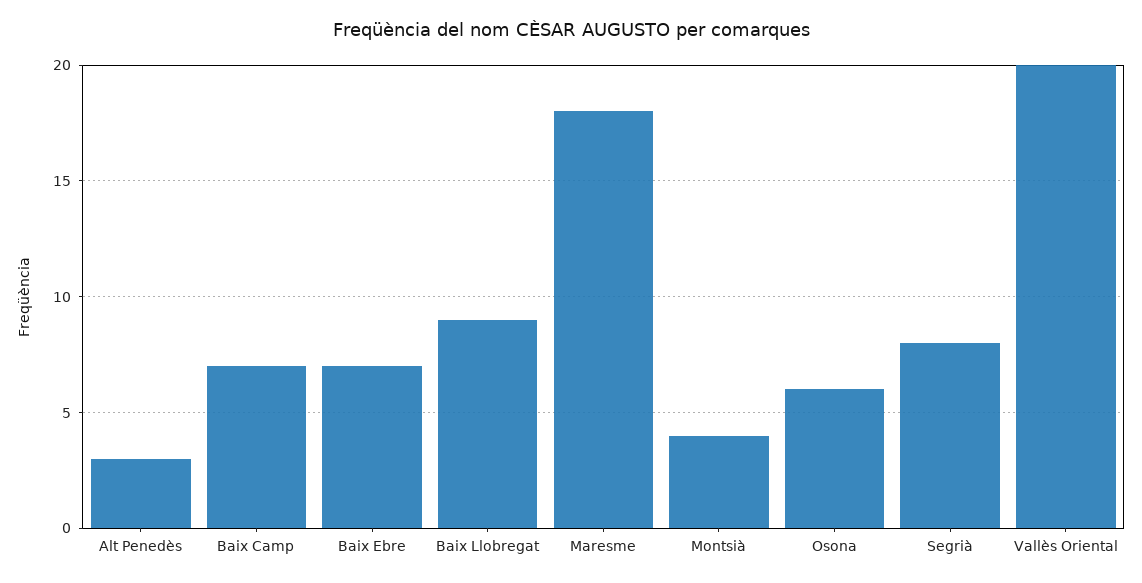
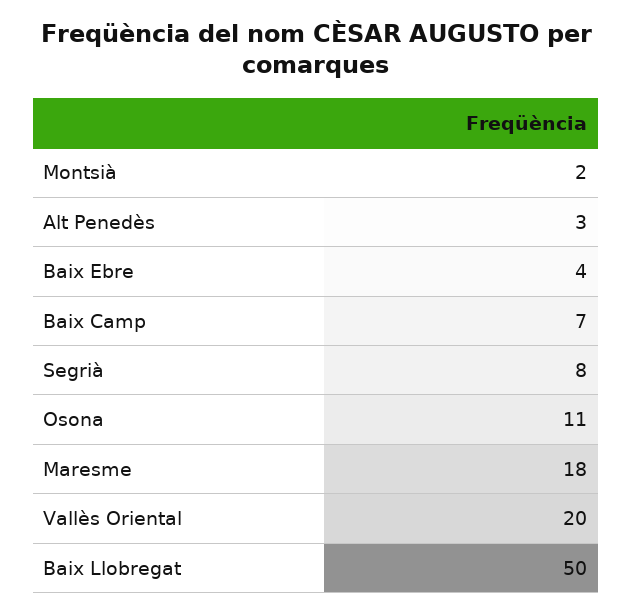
  {
    "Alt Penedès": 3,
    "Baix Camp": 7,
-   "Baix Ebre": 7,
+   "Baix Ebre": 4,
-   "Baix Llobregat": 9,
+   "Baix Llobregat": 50,
    "Maresme": 18,
-   "Montsià": 4,
+   "Montsià": 2,
-   "Osona": 6,
+   "Osona": 11,
    "Segrià": 8,
    "Vallès Oriental": 20
  }

